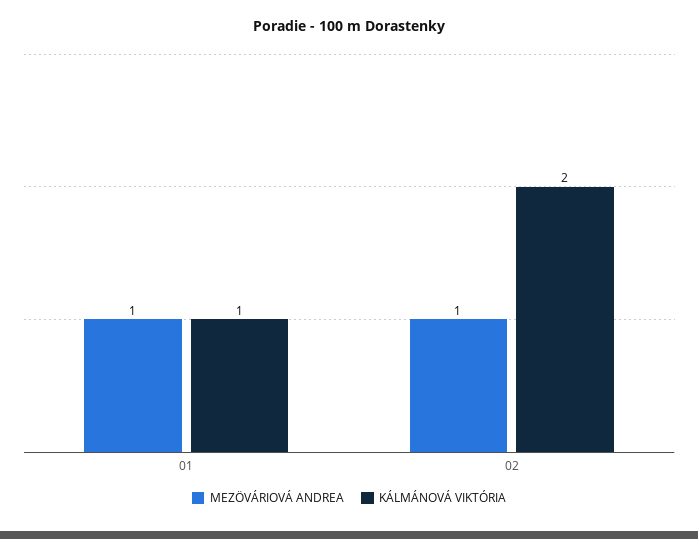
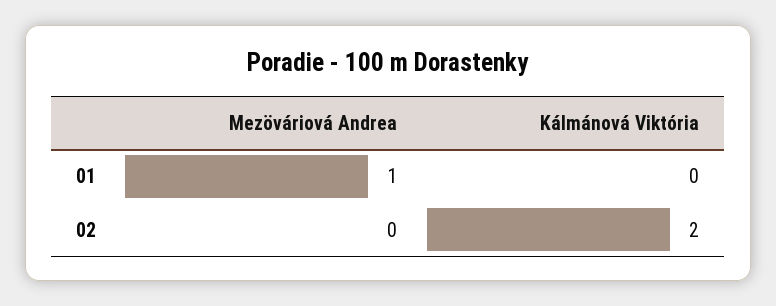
  {
    "MEZÖVÁRIOVÁ ANDREA": {
      "01": 1,
-     "02": 1
+     "02": 0
    },
    "KÁLMÁNOVÁ VIKTÓRIA": {
-     "01": 1,
+     "01": 0,
      "02": 2
    }
  }

